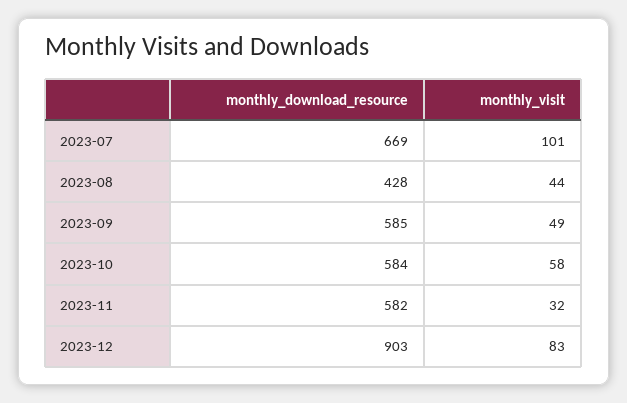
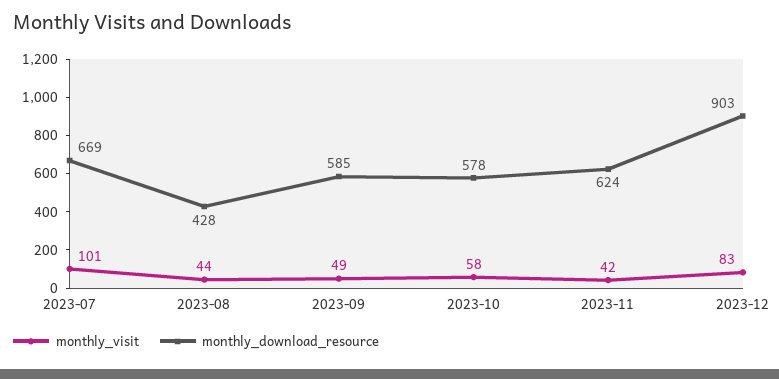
  {
    "monthly_download_resource": {
      "2023-07": 669,
      "2023-08": 428,
      "2023-09": 585,
-     "2023-10": 584,
+     "2023-10": 578,
-     "2023-11": 582,
+     "2023-11": 624,
      "2023-12": 903
    },
    "monthly_visit": {
      "2023-07": 101,
      "2023-08": 44,
      "2023-09": 49,
      "2023-10": 58,
-     "2023-11": 32,
+     "2023-11": 42,
      "2023-12": 83
    }
  }

